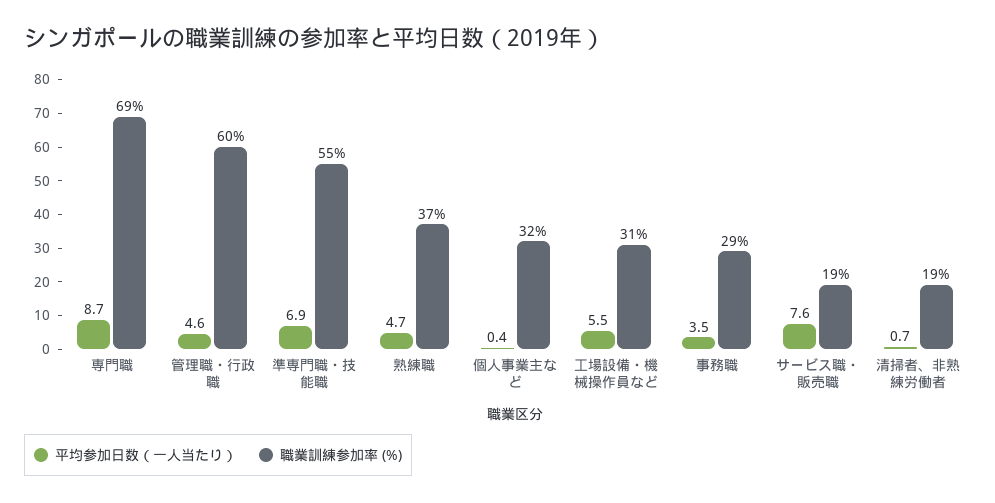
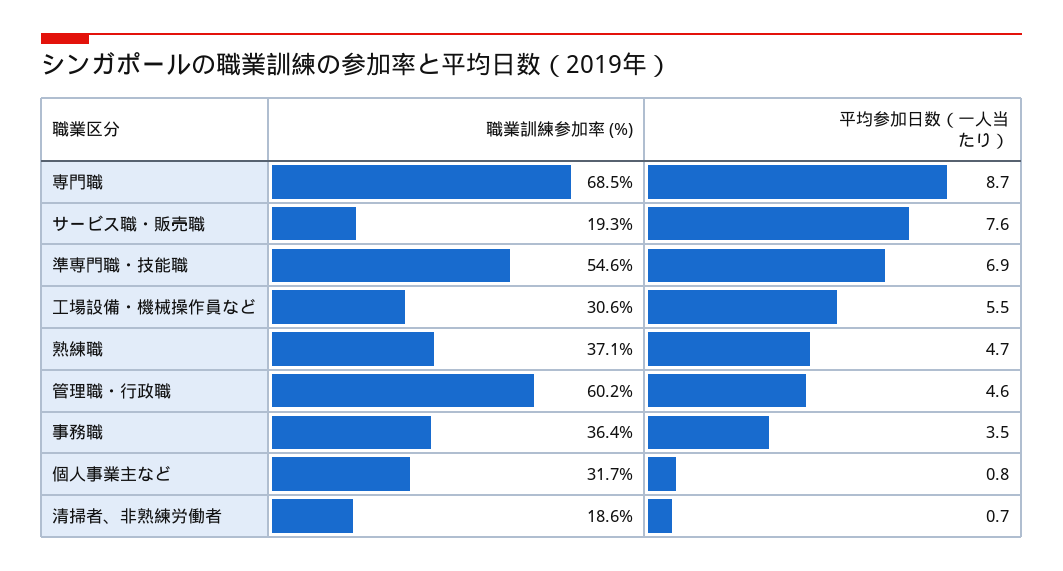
  {
    "平均参加日数（一人当たり）": {
      "専門職": 8.7,
      "管理職・行政職": 4.6,
      "準専門職・技能職": 6.9,
      "熟練職": 4.7,
-     "個人事業主など": 0.4,
+     "個人事業主など": 0.8,
      "工場設備・機械操作員など": 5.5,
      "事務職": 3.5,
      "サービス職・販売職": 7.6,
      "清掃者、非熟練労働者": 0.7
    },
    "職業訓練参加率 (%)": {
      "専門職": 68.5,
      "管理職・行政職": 60.2,
      "準専門職・技能職": 54.6,
      "熟練職": 37.1,
      "個人事業主など": 31.7,
      "工場設備・機械操作員など": 30.6,
-     "事務職": 29,
+     "事務職": 36.4,
      "サービス職・販売職": 19.3,
      "清掃者、非熟練労働者": 18.6
    }
  }

